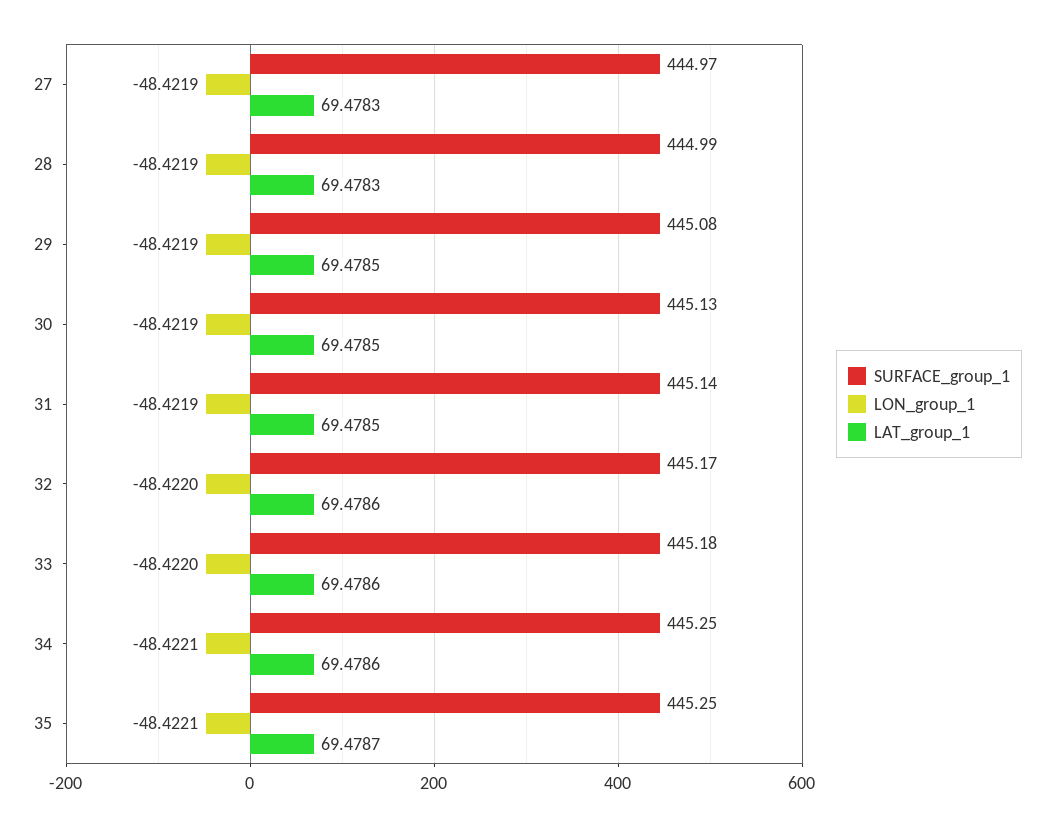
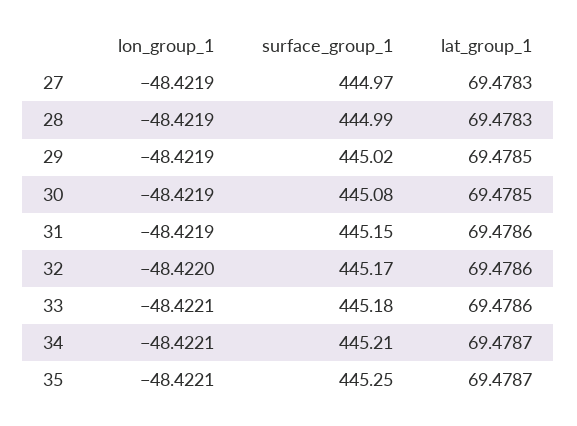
  {
    "SURFACE_group_1": {
      "27": 444.97,
      "28": 444.99,
-     "29": 445.08,
+     "29": 445.02,
-     "30": 445.13,
+     "30": 445.08,
-     "31": 445.14,
+     "31": 445.15,
      "32": 445.17,
      "33": 445.18,
-     "34": 445.25,
+     "34": 445.21,
      "35": 445.25
    },
    "LON_group_1": {
      "27": -48.4219,
      "28": -48.4219,
      "29": -48.4219,
      "30": -48.4219,
      "31": -48.4219,
      "32": -48.422,
-     "33": -48.422,
+     "33": -48.4221,
      "34": -48.4221,
      "35": -48.4221
    },
    "LAT_group_1": {
      "27": 69.4783,
      "28": 69.4783,
      "29": 69.4785,
      "30": 69.4785,
-     "31": 69.4785,
+     "31": 69.4786,
      "32": 69.4786,
      "33": 69.4786,
-     "34": 69.4786,
+     "34": 69.4787,
      "35": 69.4787
    }
  }

